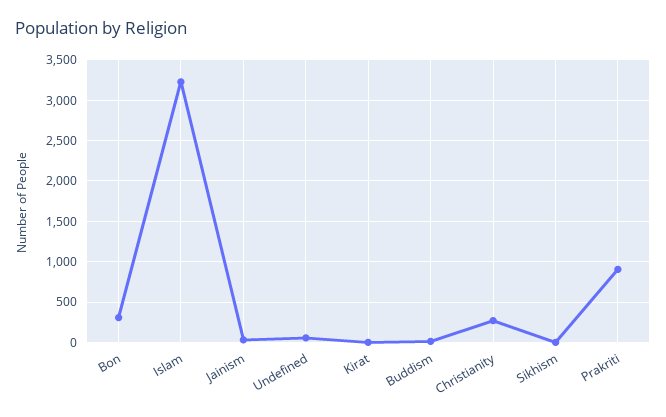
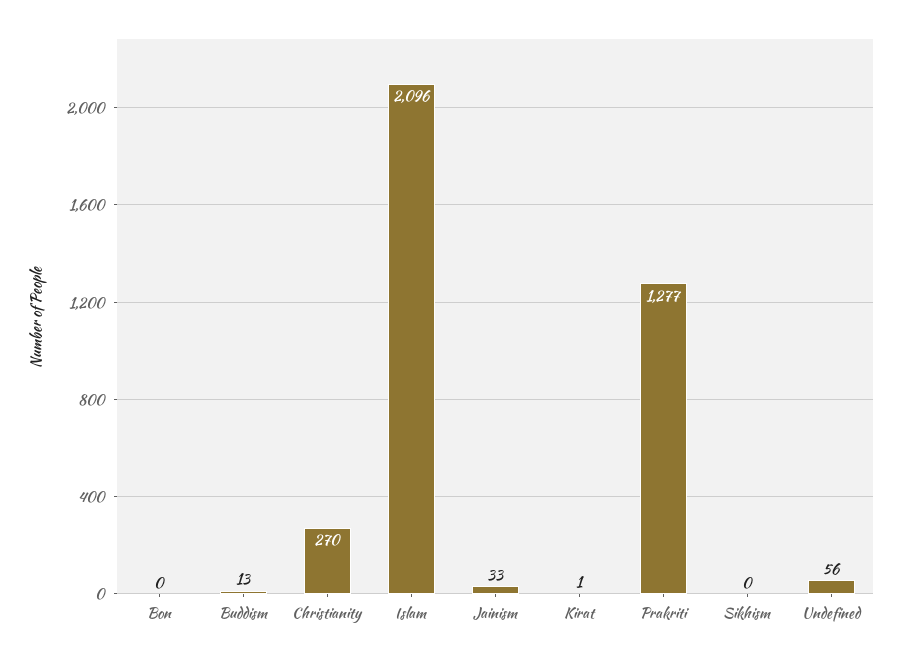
  {
-   "Bon": 300,
+   "Bon": 0,
-   "Islam": 3200,
+   "Islam": 2096,
    "Jainism": 33,
    "Undefined": 56,
    "Kirat": 1,
    "Buddism": 13,
    "Christianity": 270,
    "Sikhism": 0,
-   "Prakriti": 900
+   "Prakriti": 1277
  }

